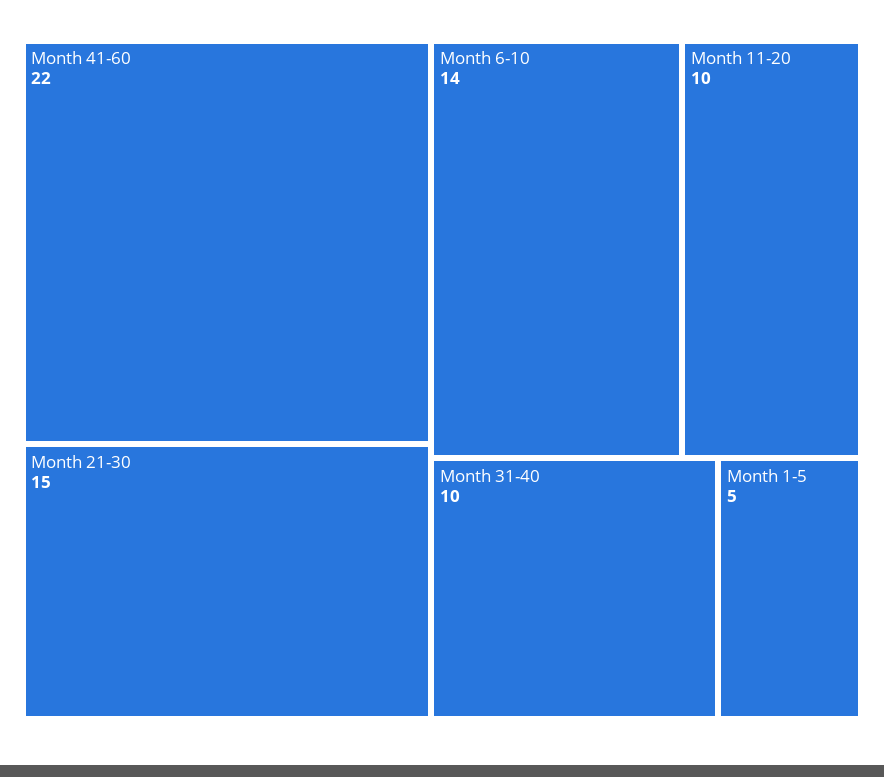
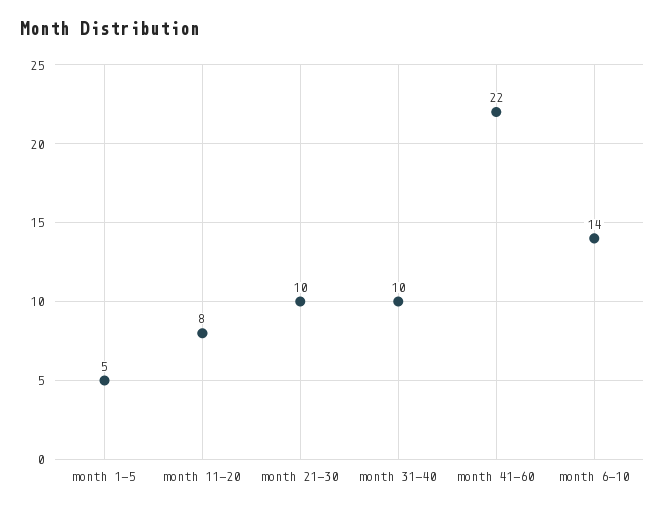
  {
    "Month 41-60": 22,
-   "Month 21-30": 15,
+   "Month 21-30": 10,
    "Month 6-10": 14,
-   "Month 11-20": 10,
+   "Month 11-20": 8,
    "Month 31-40": 10,
    "Month 1-5": 5
  }

